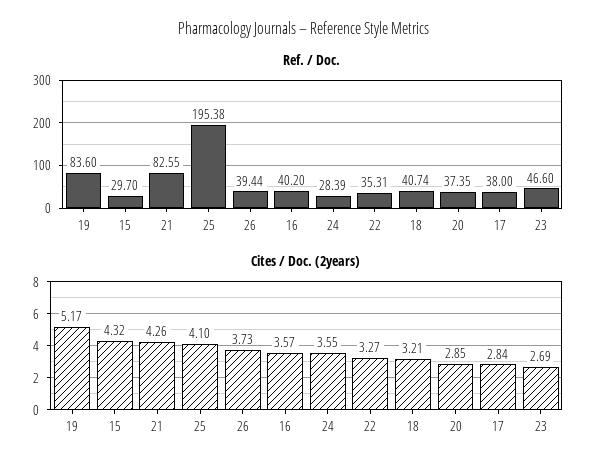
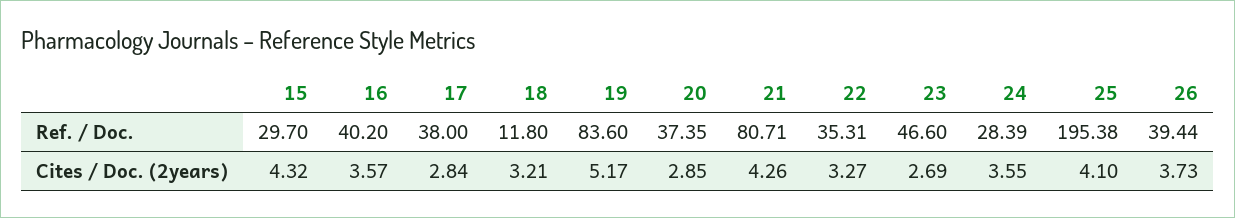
  {
    "Ref. / Doc.": {
      "19": 83.6,
      "15": 29.7,
-     "21": 82.55,
+     "21": 80.71,
      "25": 195.38,
      "26": 39.44,
      "16": 40.2,
      "24": 28.39,
      "22": 35.31,
-     "18": 40.74,
+     "18": 11.8,
      "20": 37.35,
      "17": 38,
      "23": 46.6
    },
    "Cites / Doc. (2years)": {
      "19": 5.17,
      "15": 4.32,
      "21": 4.26,
      "25": 4.1,
      "26": 3.73,
      "16": 3.57,
      "24": 3.55,
      "22": 3.27,
      "18": 3.21,
      "20": 2.85,
      "17": 2.84,
      "23": 2.69
    }
  }

